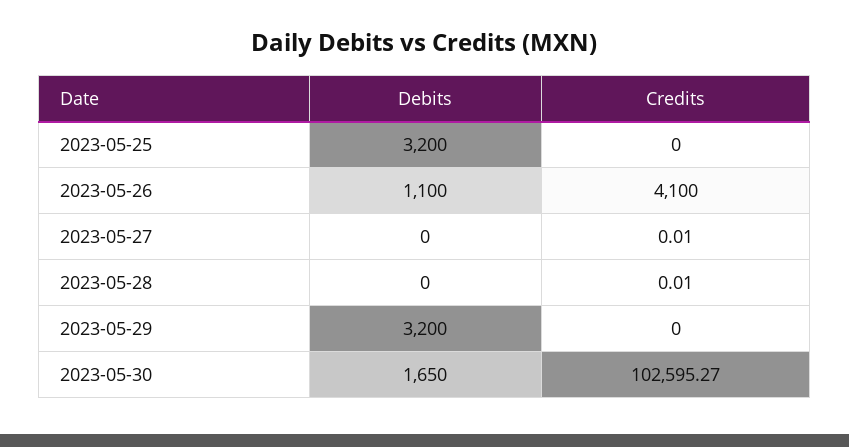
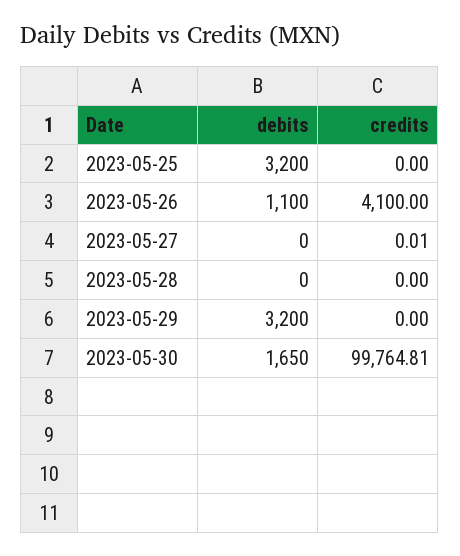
  {
    "Debits": {
      "2023-05-25": 3200,
      "2023-05-26": 1100,
      "2023-05-27": 0,
      "2023-05-28": 0,
      "2023-05-29": 3200,
      "2023-05-30": 1650
    },
    "Credits": {
      "2023-05-25": 0,
      "2023-05-26": 4100,
      "2023-05-27": 0.01,
-     "2023-05-28": 0.01,
+     "2023-05-28": 0,
      "2023-05-29": 0,
-     "2023-05-30": 102595.27
+     "2023-05-30": 99764.81
    }
  }

